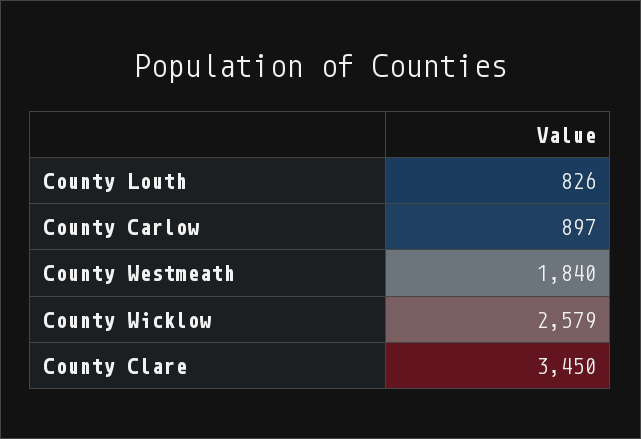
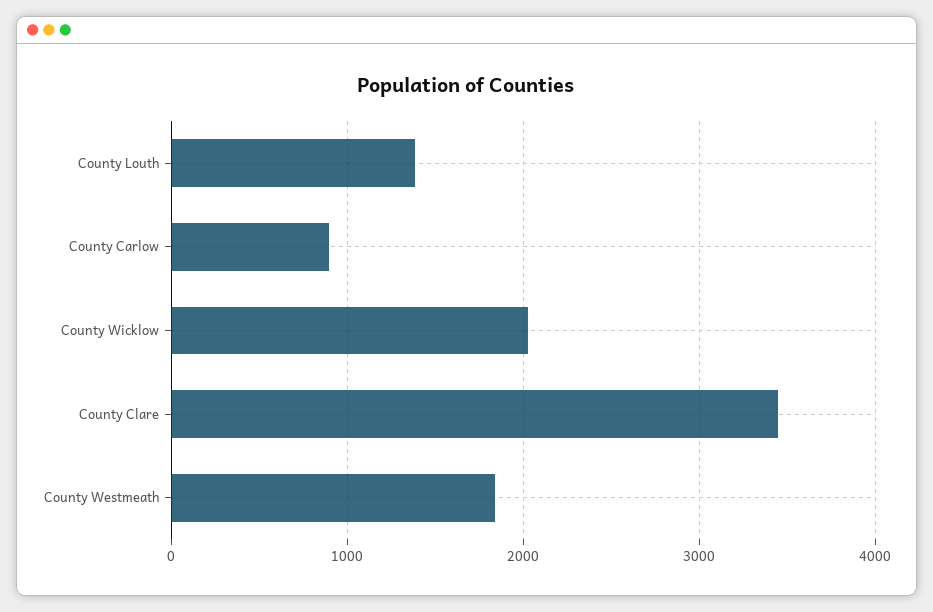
  {
-   "County Louth": 826,
+   "County Louth": 1400,
    "County Carlow": 897,
    "County Westmeath": 1840,
-   "County Wicklow": 2579,
+   "County Wicklow": 2000,
    "County Clare": 3450
  }

